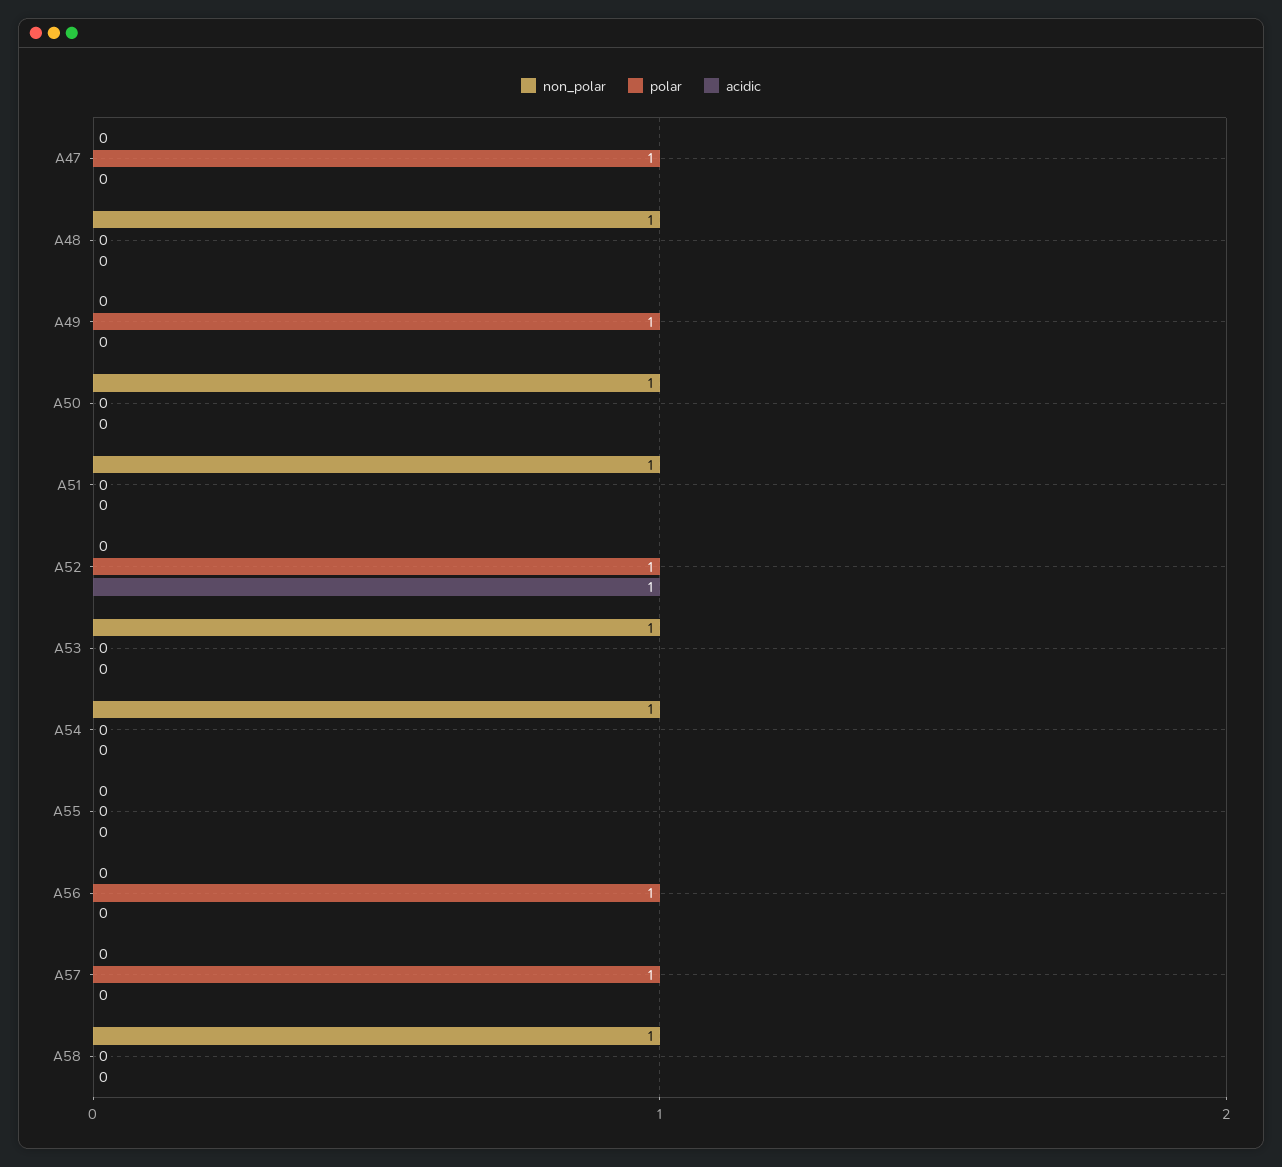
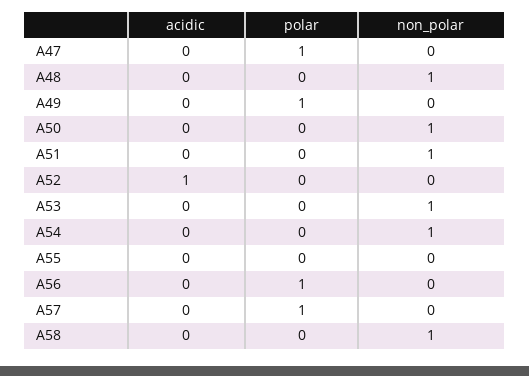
  {
    "non_polar": {
      "A47": 0,
      "A48": 1,
      "A49": 0,
      "A50": 1,
      "A51": 1,
      "A52": 0,
      "A53": 1,
      "A54": 1,
      "A55": 0,
      "A56": 0,
      "A57": 0,
      "A58": 1
    },
    "polar": {
      "A47": 1,
      "A48": 0,
      "A49": 1,
      "A50": 0,
      "A51": 0,
-     "A52": 1,
+     "A52": 0,
      "A53": 0,
      "A54": 0,
      "A55": 0,
      "A56": 1,
      "A57": 1,
      "A58": 0
    },
    "acidic": {
      "A47": 0,
      "A48": 0,
      "A49": 0,
      "A50": 0,
      "A51": 0,
      "A52": 1,
      "A53": 0,
      "A54": 0,
      "A55": 0,
      "A56": 0,
      "A57": 0,
      "A58": 0
    }
  }

